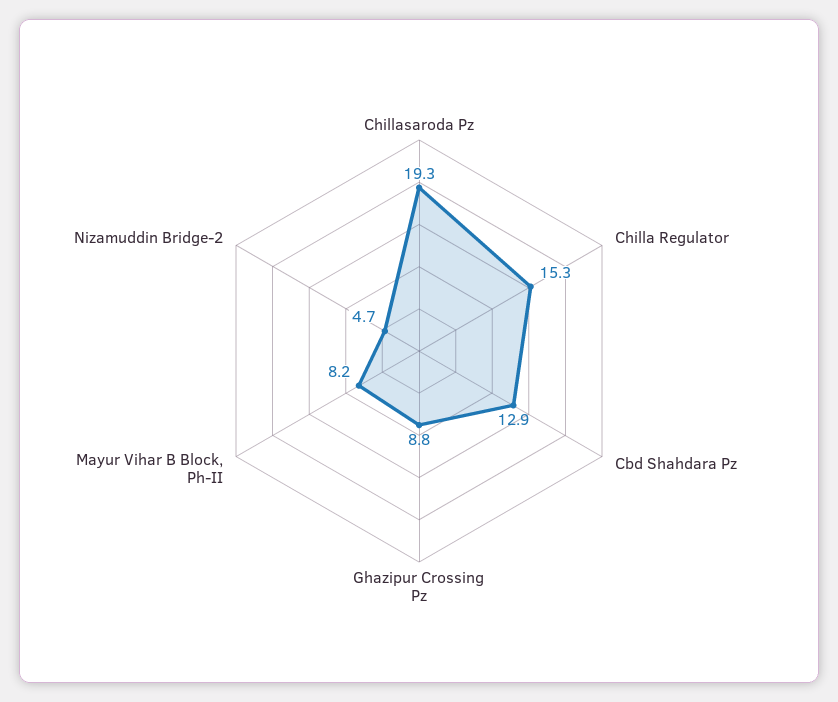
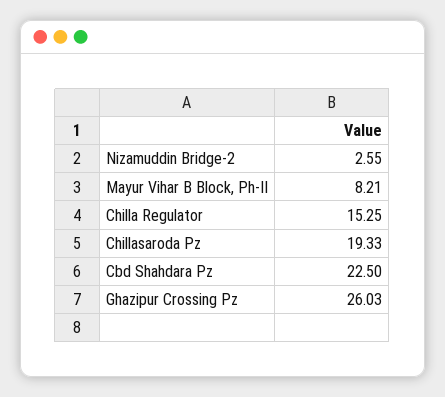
  {
    "Chillasaroda Pz": 19.33,
    "Chilla Regulator": 15.25,
-   "Cbd Shahdara Pz": 12.9,
+   "Cbd Shahdara Pz": 22.5,
-   "Ghazipur Crossing Pz": 8.8,
+   "Ghazipur Crossing Pz": 26.03,
    "Mayur Vihar B Block, Ph-II": 8.21,
-   "Nizamuddin Bridge-2": 4.7
+   "Nizamuddin Bridge-2": 2.55
  }

